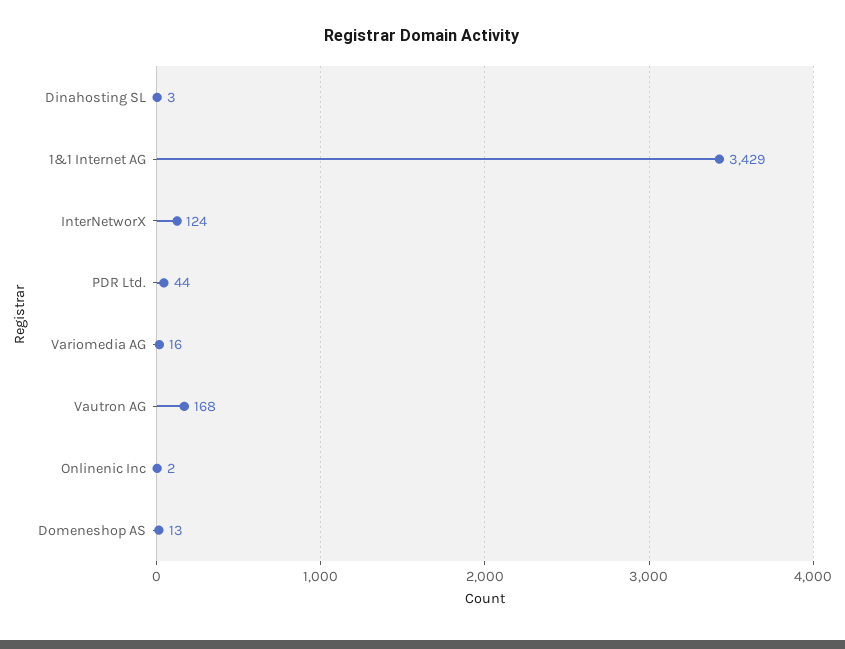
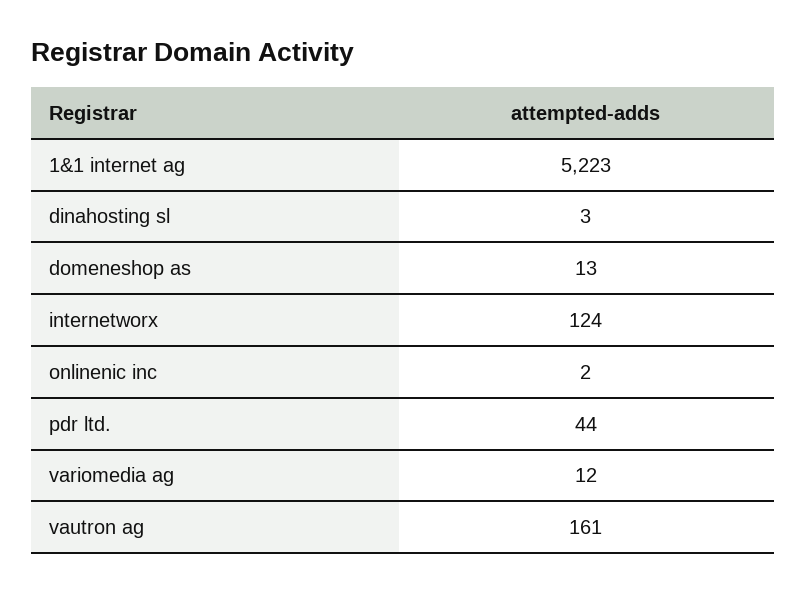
  {
    "Dinahosting SL": 3,
-   "1&1 Internet AG": 3429,
+   "1&1 Internet AG": 5223,
    "InterNetworX": 124,
    "PDR Ltd.": 44,
-   "Variomedia AG": 16,
+   "Variomedia AG": 12,
-   "Vautron AG": 168,
+   "Vautron AG": 161,
    "Onlinenic Inc": 2,
    "Domeneshop AS": 13
  }

